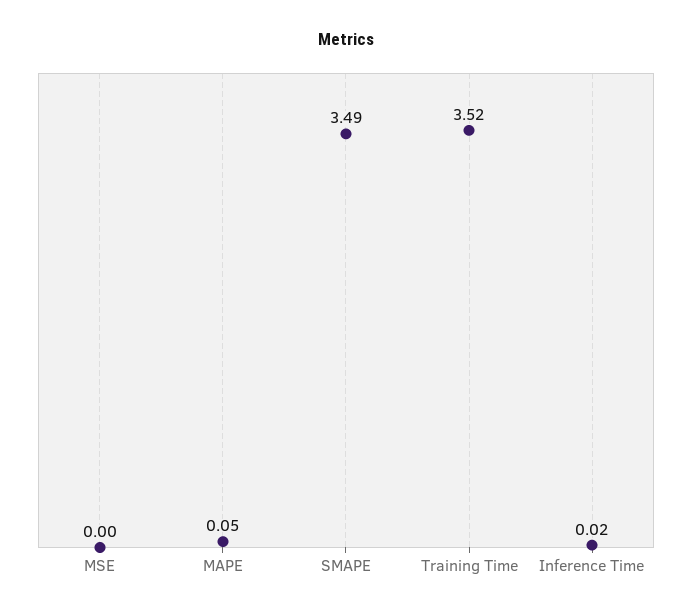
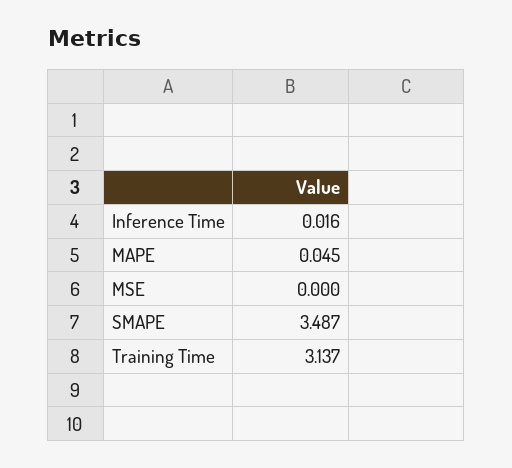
  {
    "MSE": 0,
    "MAPE": 0.045,
    "SMAPE": 3.487,
-   "Training Time": 3.52,
+   "Training Time": 3.137,
    "Inference Time": 0.016
  }

